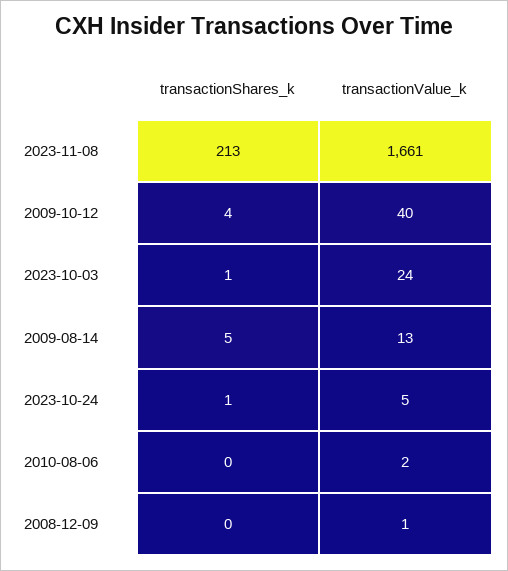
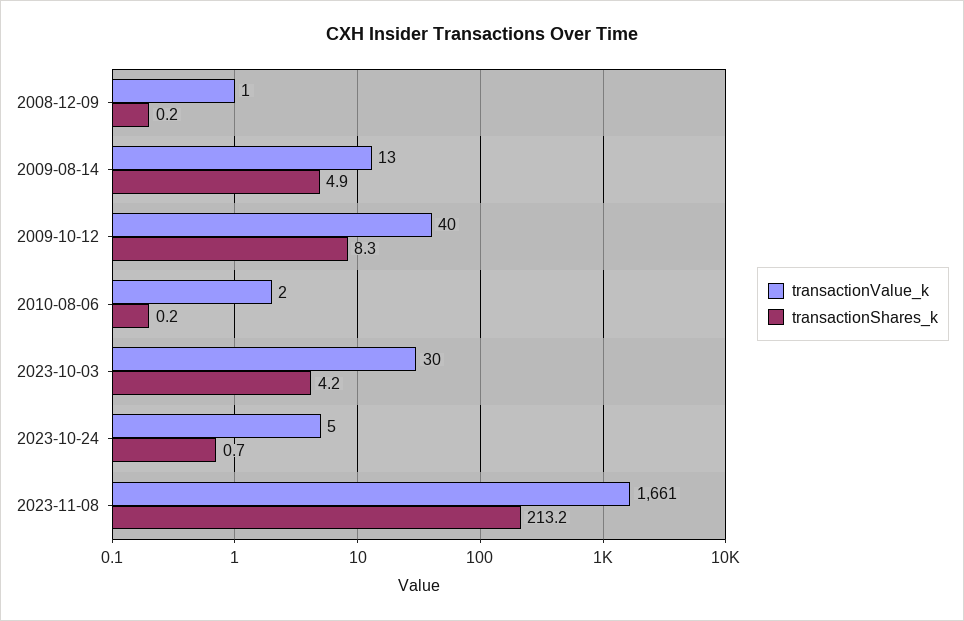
  {
    "transactionShares_k": {
      "2023-11-08": 213.2,
-     "2009-10-12": 4,
+     "2009-10-12": 8.3,
-     "2023-10-03": 1,
+     "2023-10-03": 4.2,
      "2009-08-14": 4.9,
      "2023-10-24": 0.7,
      "2010-08-06": 0.2,
      "2008-12-09": 0.2
    },
    "transactionValue_k": {
      "2023-11-08": 1661,
      "2009-10-12": 40,
-     "2023-10-03": 24,
+     "2023-10-03": 30,
      "2009-08-14": 13,
      "2023-10-24": 5,
      "2010-08-06": 2,
      "2008-12-09": 1
    }
  }

